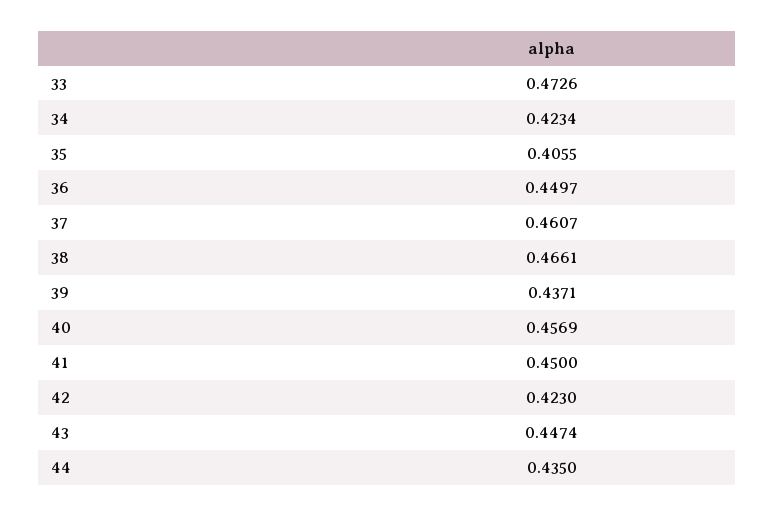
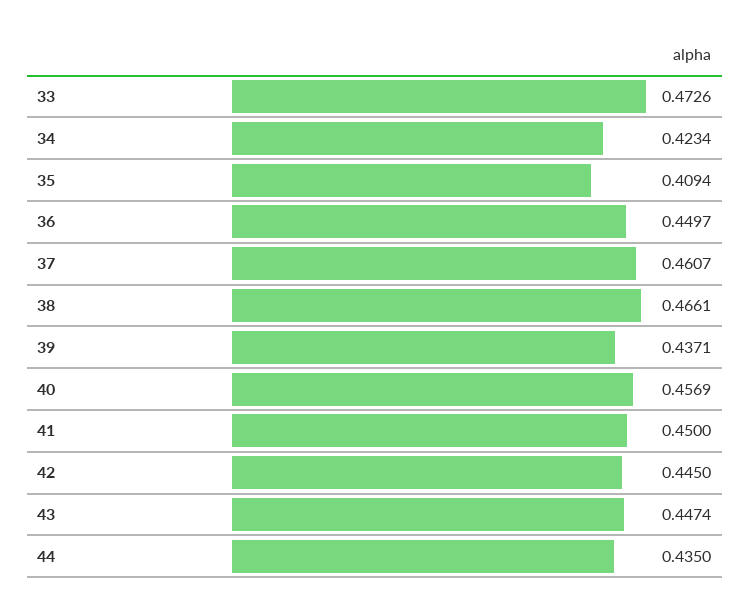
  {
    "33": 0.4726,
    "34": 0.4234,
-   "35": 0.4055,
+   "35": 0.4094,
    "36": 0.4497,
    "37": 0.4607,
    "38": 0.4661,
    "39": 0.4371,
    "40": 0.4569,
    "41": 0.45,
-   "42": 0.423,
+   "42": 0.445,
    "43": 0.4474,
    "44": 0.435
  }

